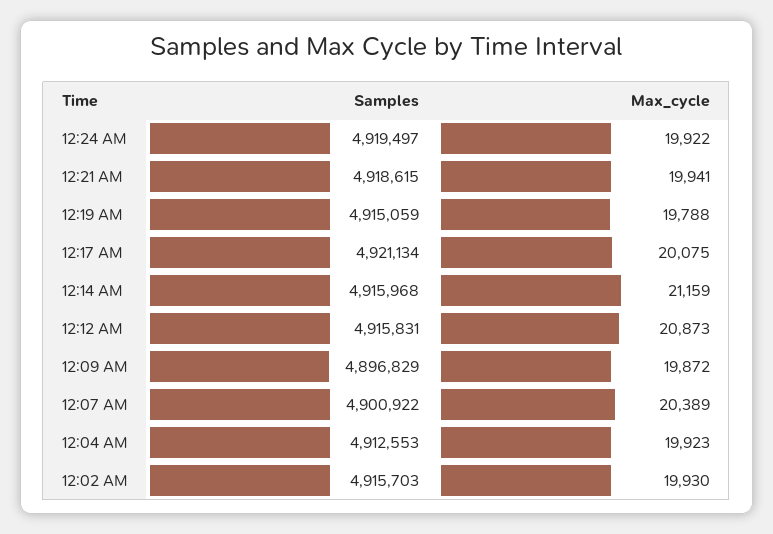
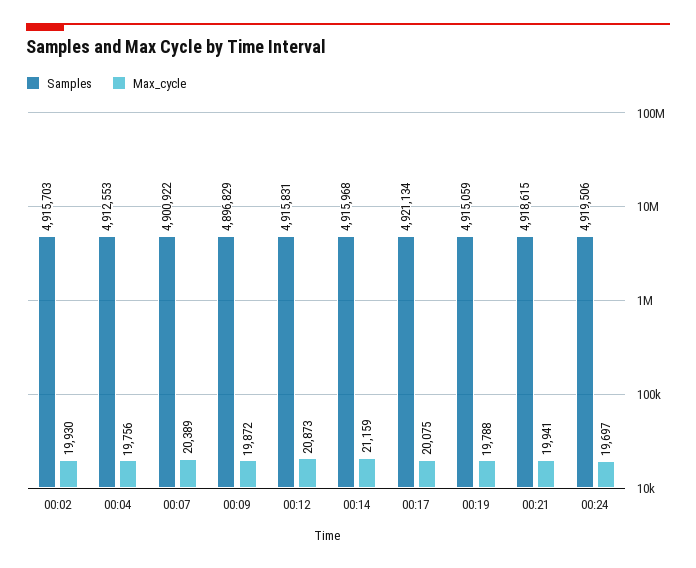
  {
    "Samples": {
-     "12:24 AM": 4919497,
+     "12:24 AM": 4919506,
      "12:21 AM": 4918615,
      "12:19 AM": 4915059,
      "12:17 AM": 4921134,
      "12:14 AM": 4915968,
      "12:12 AM": 4915831,
      "12:09 AM": 4896829,
      "12:07 AM": 4900922,
      "12:04 AM": 4912553,
      "12:02 AM": 4915703
    },
    "Max_cycle": {
-     "12:24 AM": 19922,
+     "12:24 AM": 19697,
      "12:21 AM": 19941,
      "12:19 AM": 19788,
      "12:17 AM": 20075,
      "12:14 AM": 21159,
      "12:12 AM": 20873,
      "12:09 AM": 19872,
      "12:07 AM": 20389,
-     "12:04 AM": 19923,
+     "12:04 AM": 19756,
      "12:02 AM": 19930
    }
  }

